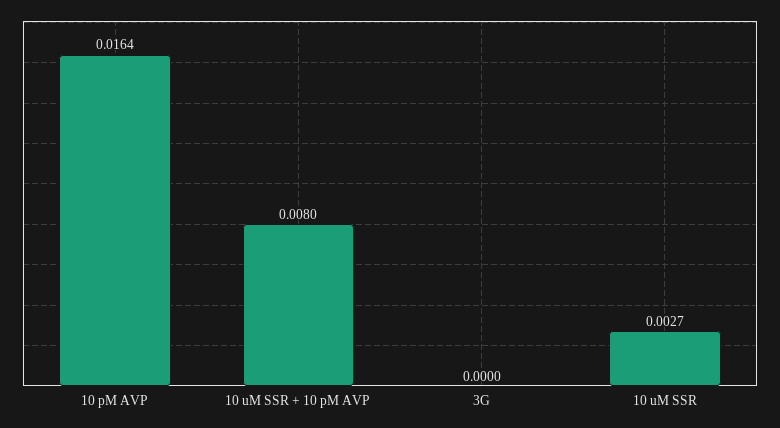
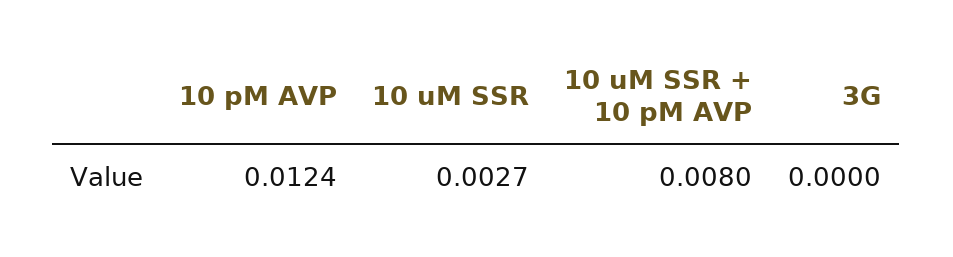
  {
-   "10 pM AVP": 0.0164,
+   "10 pM AVP": 0.0124,
    "10 uM SSR + 10 pM AVP": 0.008,
    "3G": 0,
    "10 uM SSR": 0.0027
  }

